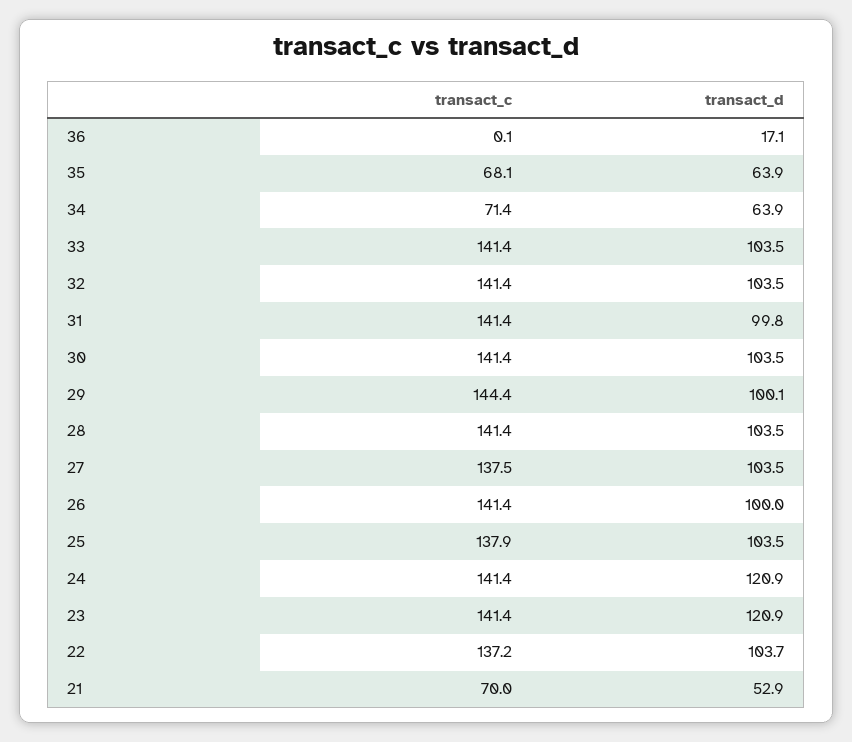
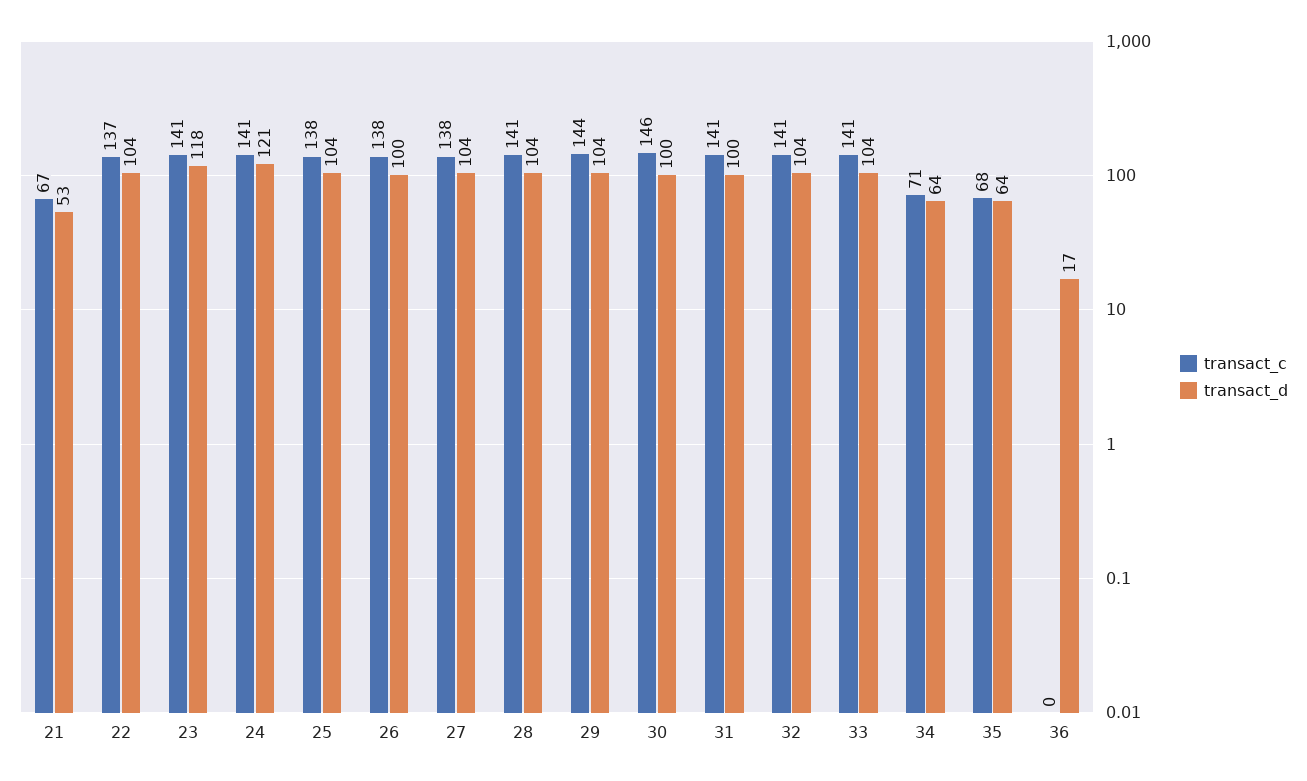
  {
    "transact_c": {
      "36": 0.1,
      "35": 68.1,
      "34": 71.4,
      "33": 141.4,
      "32": 141.4,
      "31": 141.4,
-     "30": 141.4,
+     "30": 146,
      "29": 144.4,
      "28": 141.4,
      "27": 137.5,
-     "26": 141.4,
+     "26": 138,
      "25": 137.9,
      "24": 141.4,
      "23": 141.4,
      "22": 137.2,
-     "21": 70
+     "21": 67
    },
    "transact_d": {
      "36": 17.1,
      "35": 63.9,
      "34": 63.9,
      "33": 103.5,
      "32": 103.5,
      "31": 99.8,
-     "30": 103.5,
+     "30": 100,
-     "29": 100.1,
+     "29": 104,
      "28": 103.5,
      "27": 103.5,
      "26": 100,
      "25": 103.5,
      "24": 120.9,
-     "23": 120.9,
+     "23": 118,
      "22": 103.7,
      "21": 52.9
    }
  }

